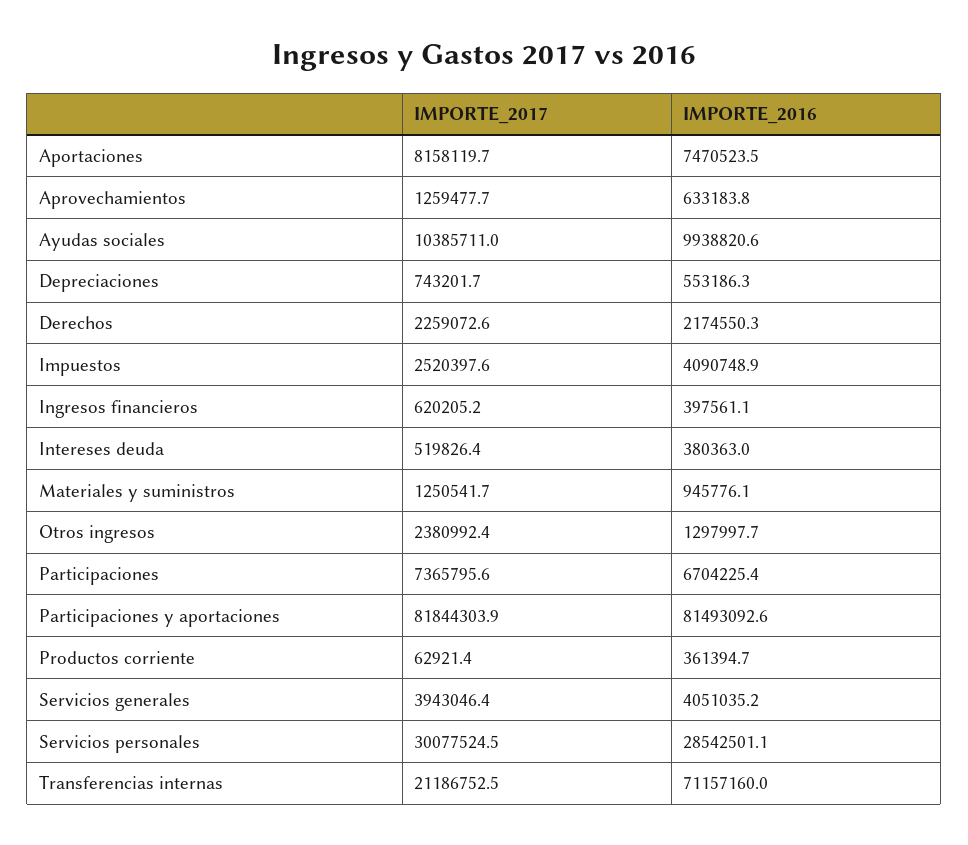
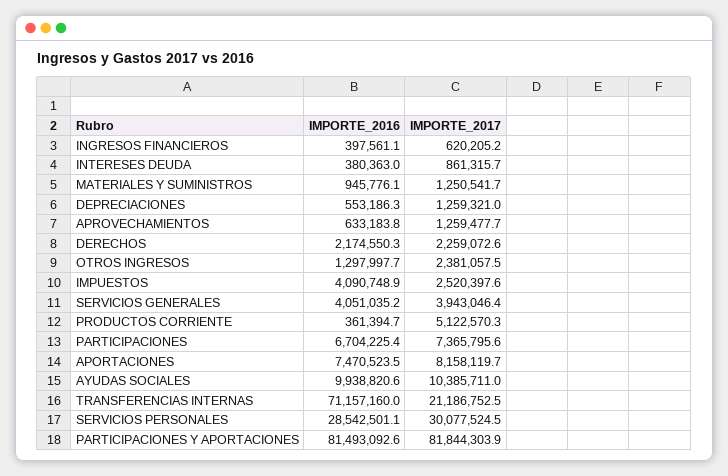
  {
    "IMPORTE_2017": {
      "Aportaciones": 8158119.7,
      "Aprovechamientos": 1259477.7,
      "Ayudas sociales": 10385711,
-     "Depreciaciones": 743201.7,
+     "Depreciaciones": 1259321,
      "Derechos": 2259072.6,
      "Impuestos": 2520397.6,
      "Ingresos financieros": 620205.2,
-     "Intereses deuda": 519826.4,
+     "Intereses deuda": 861315.7,
      "Materiales y suministros": 1250541.7,
-     "Otros ingresos": 2380992.4,
+     "Otros ingresos": 2381057.5,
      "Participaciones": 7365795.6,
      "Participaciones y aportaciones": 81844303.9,
-     "Productos corriente": 62921.4,
+     "Productos corriente": 5122570.3,
      "Servicios generales": 3943046.4,
      "Servicios personales": 30077524.5,
      "Transferencias internas": 21186752.5
    },
    "IMPORTE_2016": {
      "Aportaciones": 7470523.5,
      "Aprovechamientos": 633183.8,
      "Ayudas sociales": 9938820.6,
      "Depreciaciones": 553186.3,
      "Derechos": 2174550.3,
      "Impuestos": 4090748.9,
      "Ingresos financieros": 397561.1,
      "Intereses deuda": 380363,
      "Materiales y suministros": 945776.1,
      "Otros ingresos": 1297997.7,
      "Participaciones": 6704225.4,
      "Participaciones y aportaciones": 81493092.6,
      "Productos corriente": 361394.7,
      "Servicios generales": 4051035.2,
      "Servicios personales": 28542501.1,
      "Transferencias internas": 71157160
    }
  }

